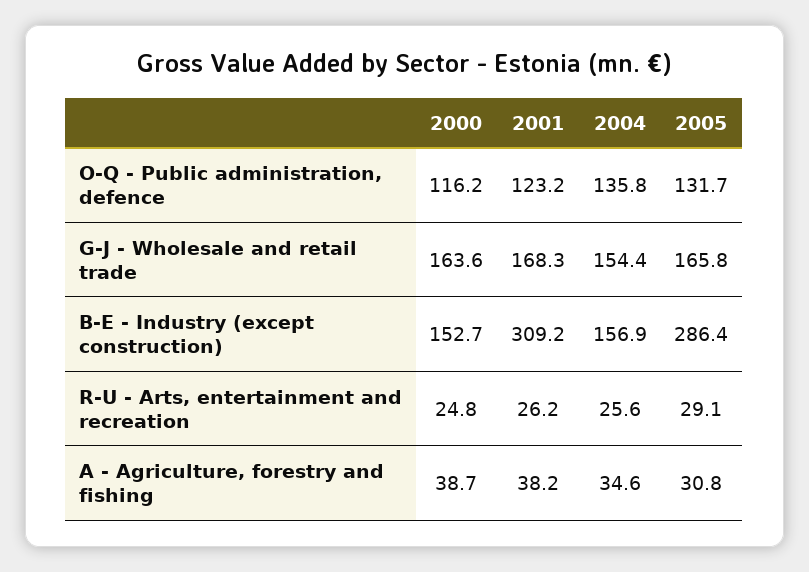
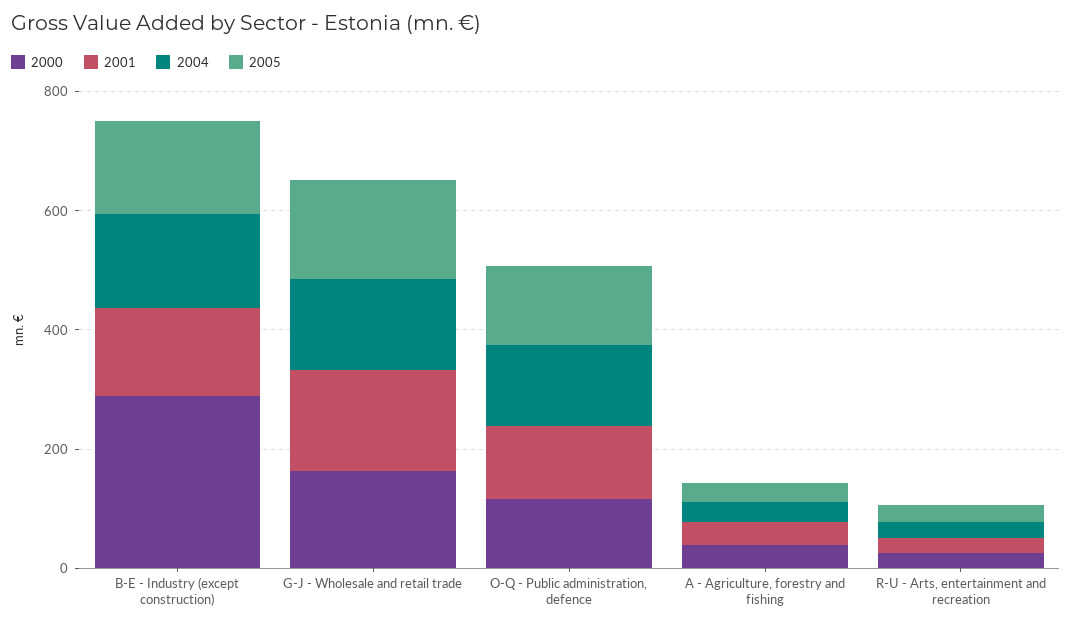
  {
    "2000": {
      "O-Q - Public administration, defence": 116.2,
      "G-J - Wholesale and retail trade": 163.6,
-     "B-E - Industry (except construction)": 152.7,
+     "B-E - Industry (except construction)": 300,
      "R-U - Arts, entertainment and recreation": 24.8,
      "A - Agriculture, forestry and fishing": 38.7
    },
    "2001": {
      "O-Q - Public administration, defence": 123.2,
      "G-J - Wholesale and retail trade": 168.3,
-     "B-E - Industry (except construction)": 309.2,
+     "B-E - Industry (except construction)": 150,
      "R-U - Arts, entertainment and recreation": 26.2,
      "A - Agriculture, forestry and fishing": 38.2
    },
    "2004": {
      "O-Q - Public administration, defence": 135.8,
      "G-J - Wholesale and retail trade": 154.4,
      "B-E - Industry (except construction)": 156.9,
      "R-U - Arts, entertainment and recreation": 25.6,
      "A - Agriculture, forestry and fishing": 34.6
    },
    "2005": {
      "O-Q - Public administration, defence": 131.7,
      "G-J - Wholesale and retail trade": 165.8,
-     "B-E - Industry (except construction)": 286.4,
+     "B-E - Industry (except construction)": 150,
      "R-U - Arts, entertainment and recreation": 29.1,
      "A - Agriculture, forestry and fishing": 30.8
    }
  }

